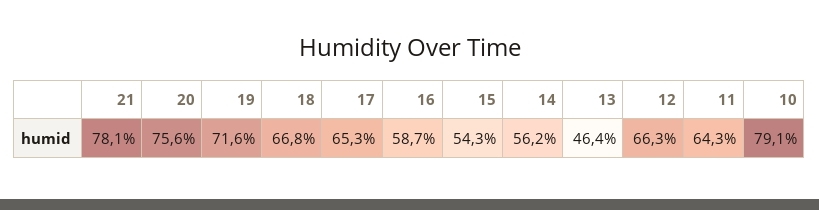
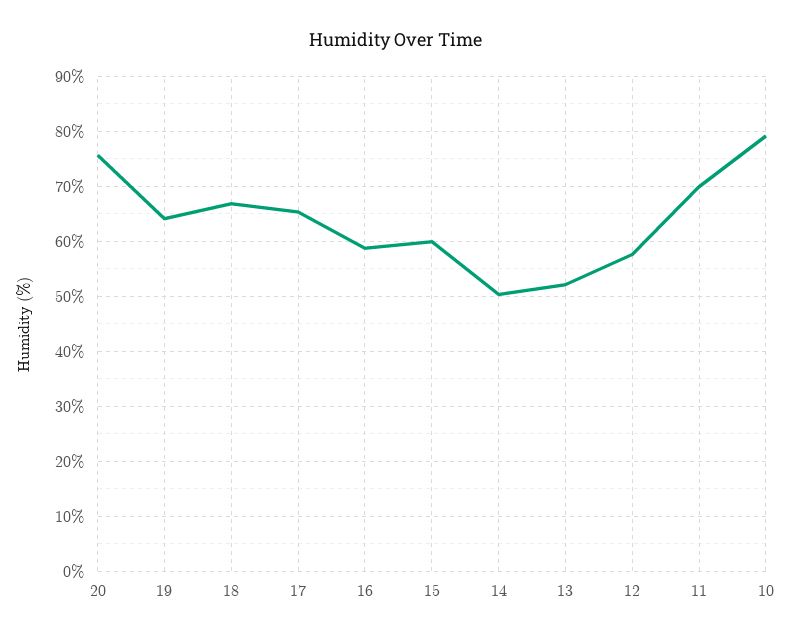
  {
-   "21": 78.1,
    "20": 75.6,
-   "19": 71.6,
+   "19": 64,
    "18": 66.8,
    "17": 65.3,
    "16": 58.7,
-   "15": 54.3,
+   "15": 60,
-   "14": 56.2,
+   "14": 50,
-   "13": 46.4,
+   "13": 52,
-   "12": 66.3,
+   "12": 58,
-   "11": 64.3,
+   "11": 70,
    "10": 79.1
  }

